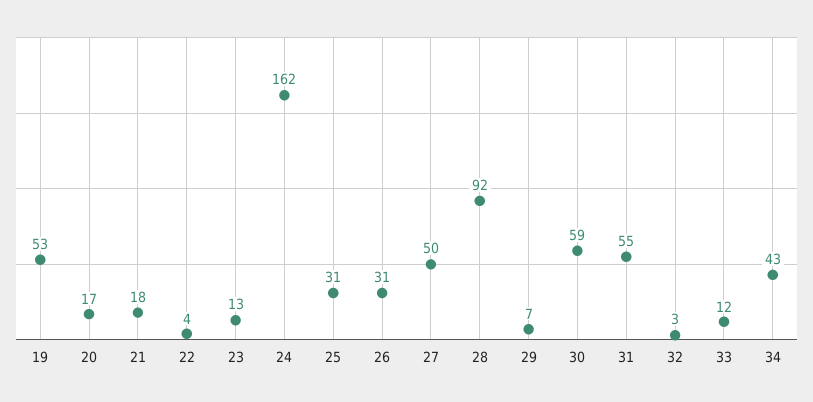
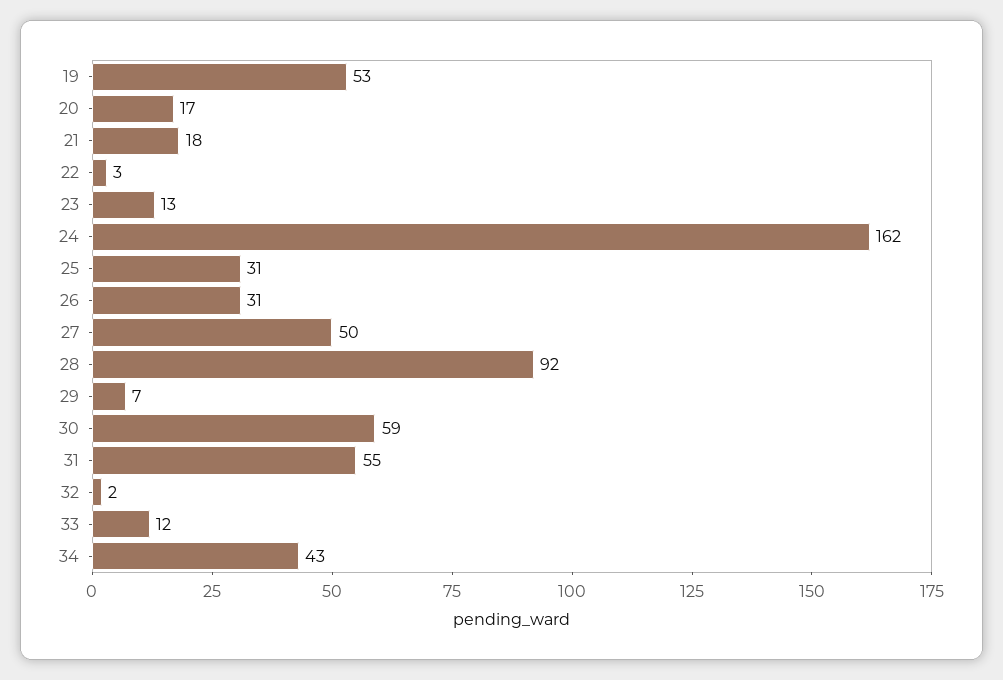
  {
    "19": 53,
    "20": 17,
    "21": 18,
-   "22": 4,
+   "22": 3,
    "23": 13,
    "24": 162,
    "25": 31,
    "26": 31,
    "27": 50,
    "28": 92,
    "29": 7,
    "30": 59,
    "31": 55,
-   "32": 3,
+   "32": 2,
    "33": 12,
    "34": 43
  }

